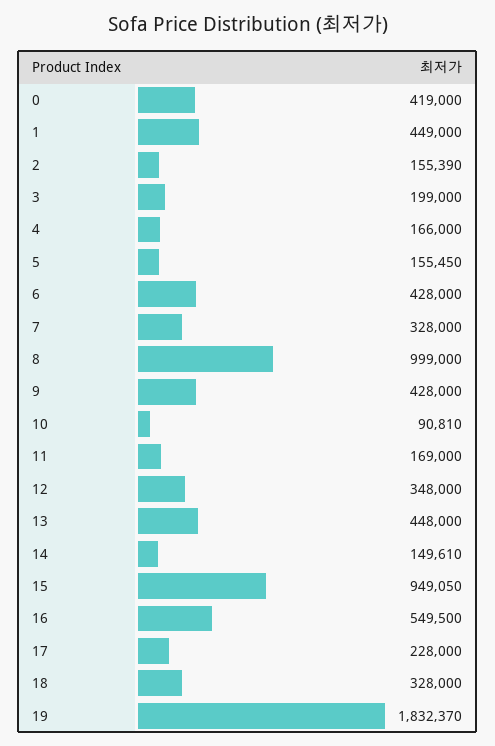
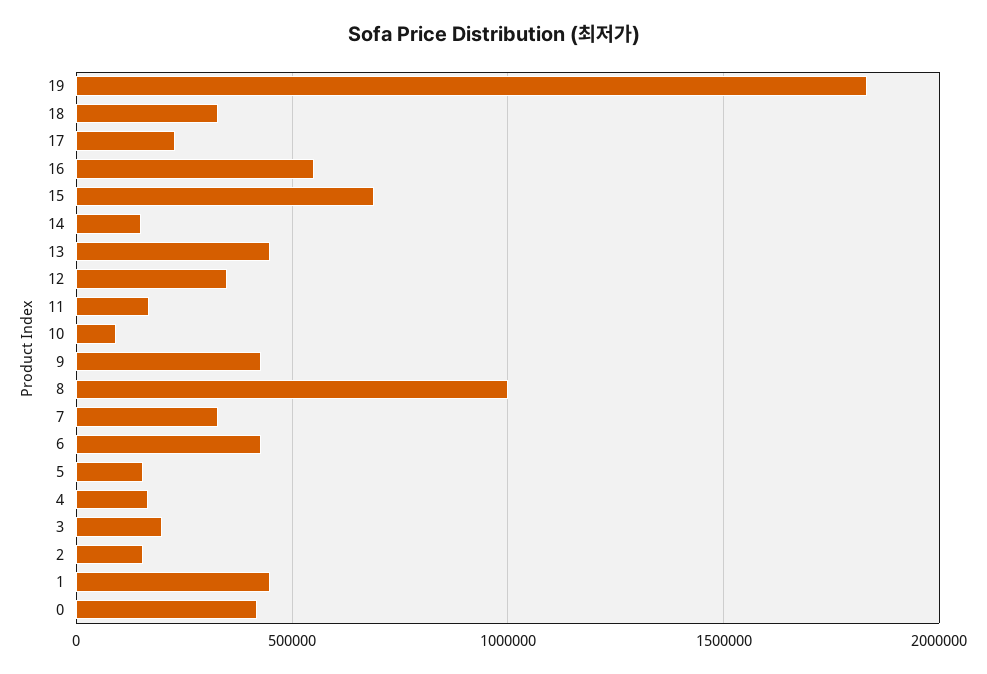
  {
    "0": 419000,
    "1": 449000,
    "2": 155390,
    "3": 199000,
    "4": 166000,
    "5": 155450,
    "6": 428000,
    "7": 328000,
    "8": 999000,
    "9": 428000,
    "10": 90810,
    "11": 169000,
    "12": 348000,
    "13": 448000,
    "14": 149610,
-   "15": 949050,
+   "15": 700000,
    "16": 549500,
    "17": 228000,
    "18": 328000,
    "19": 1832370
  }

